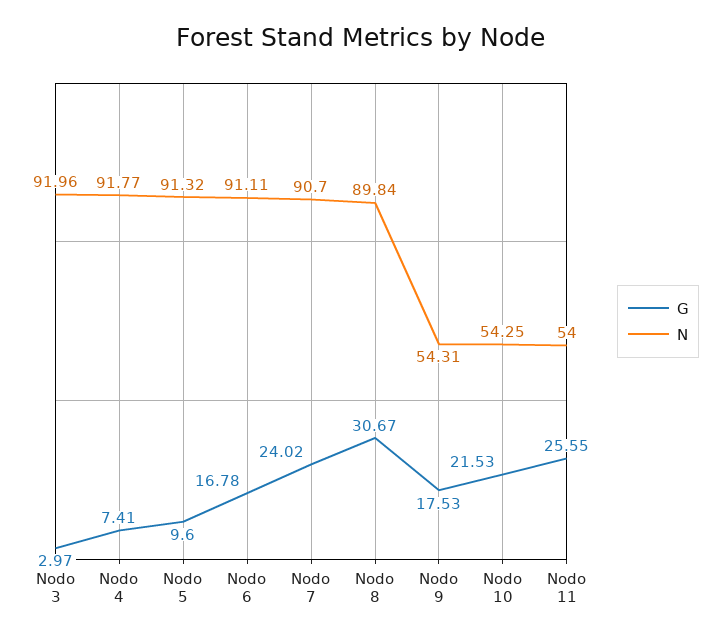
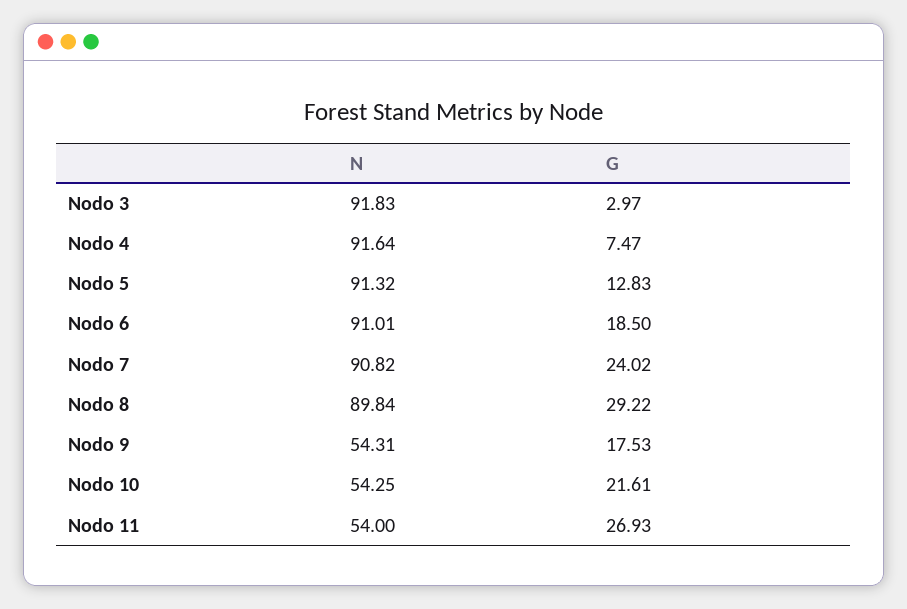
  {
    "G": {
      "Nodo 3": 2.97,
-     "Nodo 4": 7.41,
+     "Nodo 4": 7.47,
-     "Nodo 5": 9.6,
+     "Nodo 5": 12.83,
-     "Nodo 6": 16.78,
+     "Nodo 6": 18.5,
      "Nodo 7": 24.02,
-     "Nodo 8": 30.67,
+     "Nodo 8": 29.22,
      "Nodo 9": 17.53,
-     "Nodo 10": 21.53,
+     "Nodo 10": 21.61,
-     "Nodo 11": 25.55
+     "Nodo 11": 26.93
    },
    "N": {
-     "Nodo 3": 91.96,
+     "Nodo 3": 91.83,
-     "Nodo 4": 91.77,
+     "Nodo 4": 91.64,
      "Nodo 5": 91.32,
-     "Nodo 6": 91.11,
+     "Nodo 6": 91.01,
-     "Nodo 7": 90.7,
+     "Nodo 7": 90.82,
      "Nodo 8": 89.84,
      "Nodo 9": 54.31,
      "Nodo 10": 54.25,
      "Nodo 11": 54
    }
  }

